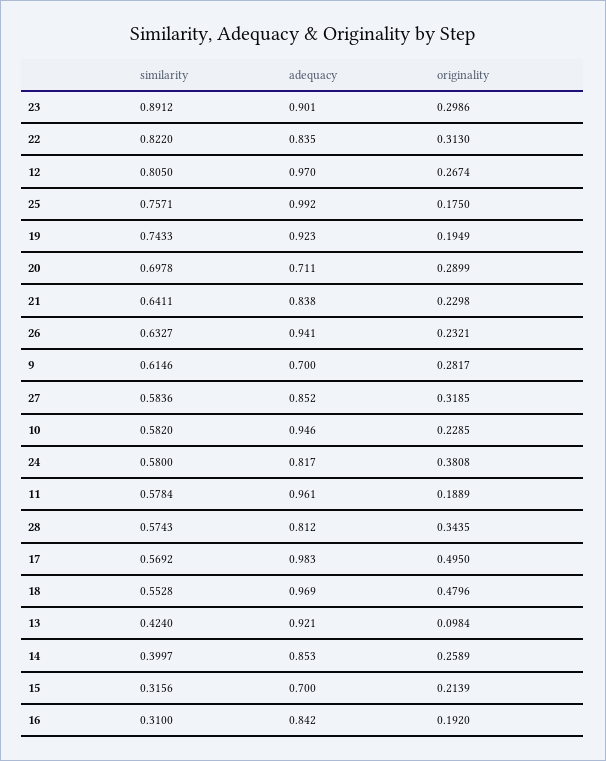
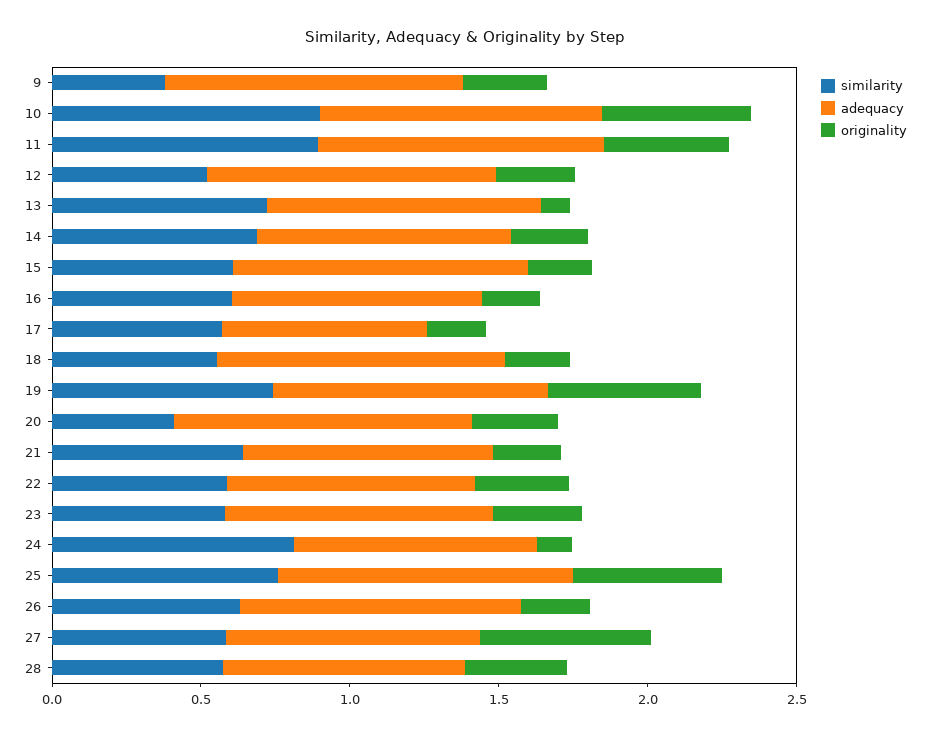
  {
    "similarity": {
-     "23": 0.8912,
+     "23": 0.6,
-     "22": 0.822,
+     "22": 0.6,
-     "12": 0.805,
+     "12": 0.5,
      "25": 0.7571,
      "19": 0.7433,
-     "20": 0.6978,
+     "20": 0.4,
      "21": 0.6411,
      "26": 0.6327,
-     "9": 0.6146,
+     "9": 0.4,
      "27": 0.5836,
-     "10": 0.582,
+     "10": 0.9,
-     "24": 0.58,
+     "24": 0.8,
-     "11": 0.5784,
+     "11": 0.9,
      "28": 0.5743,
      "17": 0.5692,
      "18": 0.5528,
-     "13": 0.424,
+     "13": 0.7,
-     "14": 0.3997,
+     "14": 0.7,
-     "15": 0.3156,
+     "15": 0.6,
-     "16": 0.31
+     "16": 0.6
    },
    "adequacy": {
      "23": 0.901,
      "22": 0.835,
      "12": 0.97,
      "25": 0.992,
      "19": 0.923,
-     "20": 0.711,
+     "20": 1,
      "21": 0.838,
      "26": 0.941,
-     "9": 0.7,
+     "9": 1,
      "27": 0.852,
      "10": 0.946,
      "24": 0.817,
      "11": 0.961,
      "28": 0.812,
-     "17": 0.983,
+     "17": 0.7,
      "18": 0.969,
      "13": 0.921,
      "14": 0.853,
-     "15": 0.7,
+     "15": 1,
      "16": 0.842
    },
    "originality": {
      "23": 0.2986,
      "22": 0.313,
      "12": 0.2674,
-     "25": 0.175,
+     "25": 0.5,
-     "19": 0.1949,
+     "19": 0.5,
      "20": 0.2899,
      "21": 0.2298,
      "26": 0.2321,
      "9": 0.2817,
-     "27": 0.3185,
+     "27": 0.6,
-     "10": 0.2285,
+     "10": 0.5,
-     "24": 0.3808,
+     "24": 0.1,
-     "11": 0.1889,
+     "11": 0.4,
      "28": 0.3435,
-     "17": 0.495,
+     "17": 0.2,
-     "18": 0.4796,
+     "18": 0.2,
      "13": 0.0984,
      "14": 0.2589,
      "15": 0.2139,
      "16": 0.192
    }
  }

